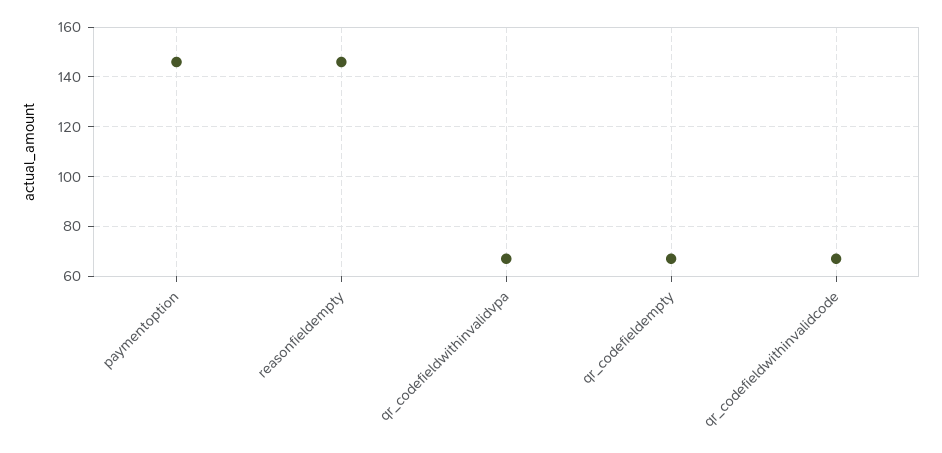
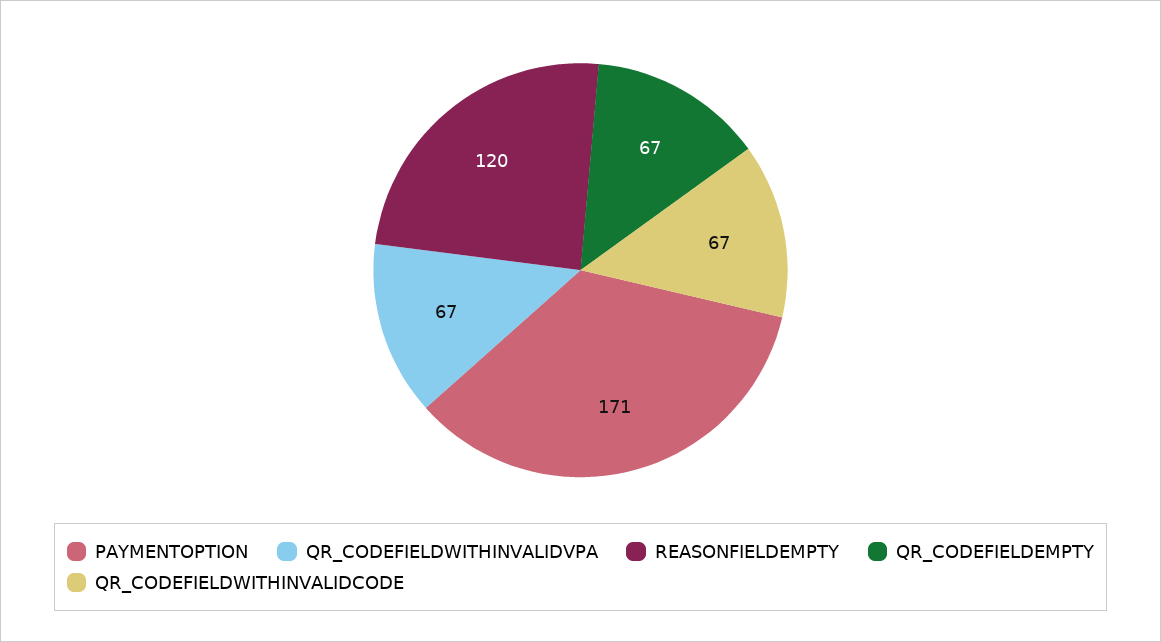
  {
-   "paymentoption": 145,
+   "paymentoption": 171,
-   "reasonfieldempty": 145,
+   "reasonfieldempty": 120,
    "qr_codefieldwithinvalidvpa": 67,
    "qr_codefieldempty": 67,
    "qr_codefieldwithinvalidcode": 67
  }

